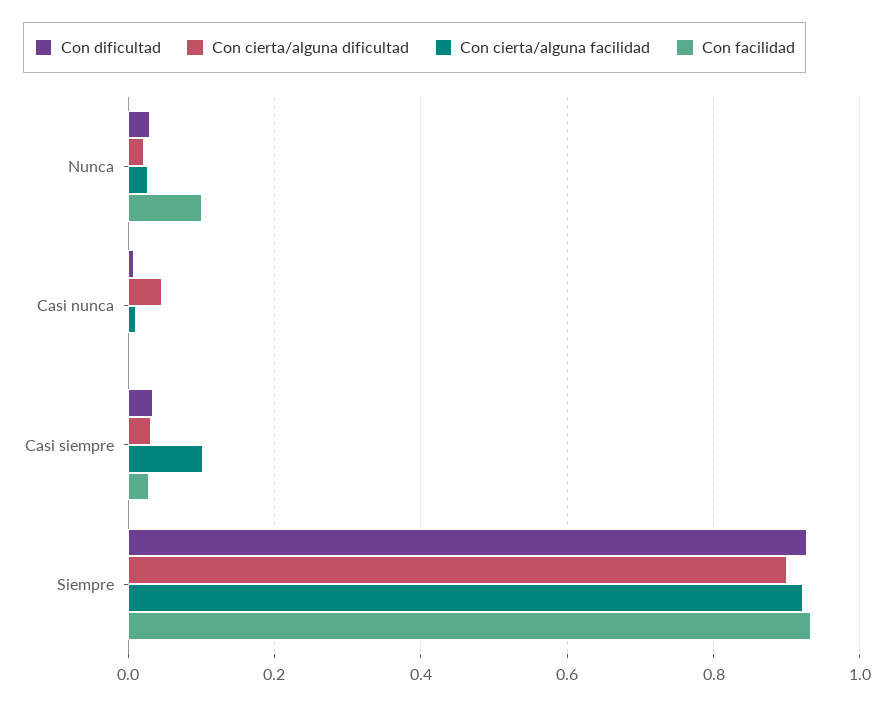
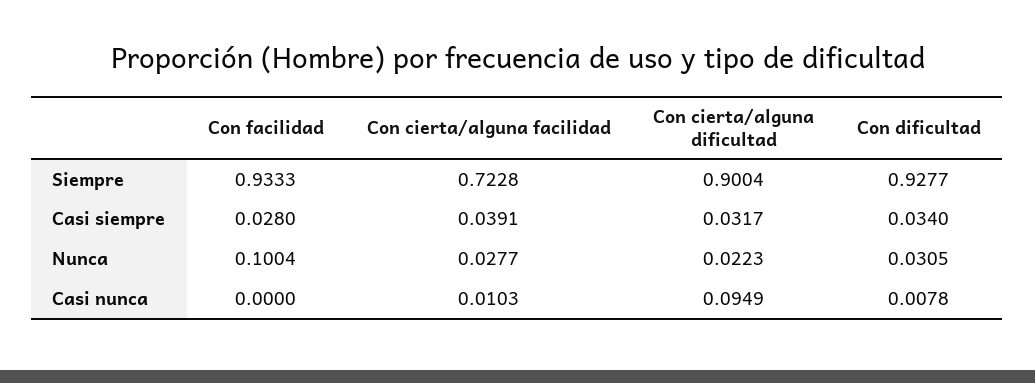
  {
    "Con dificultad": {
      "Nunca": 0.0305,
      "Casi nunca": 0.0078,
      "Casi siempre": 0.034,
      "Siempre": 0.9277
    },
    "Con cierta/alguna dificultad": {
      "Nunca": 0.0223,
-     "Casi nunca": 0.04,
+     "Casi nunca": 0.0949,
      "Casi siempre": 0.0317,
      "Siempre": 0.9004
    },
    "Con cierta/alguna facilidad": {
      "Nunca": 0.0277,
      "Casi nunca": 0.0103,
-     "Casi siempre": 0.1,
+     "Casi siempre": 0.0391,
-     "Siempre": 0.92
+     "Siempre": 0.7228
    },
    "Con facilidad": {
      "Nunca": 0.1004,
      "Casi nunca": 0,
      "Casi siempre": 0.028,
      "Siempre": 0.9333
    }
  }

